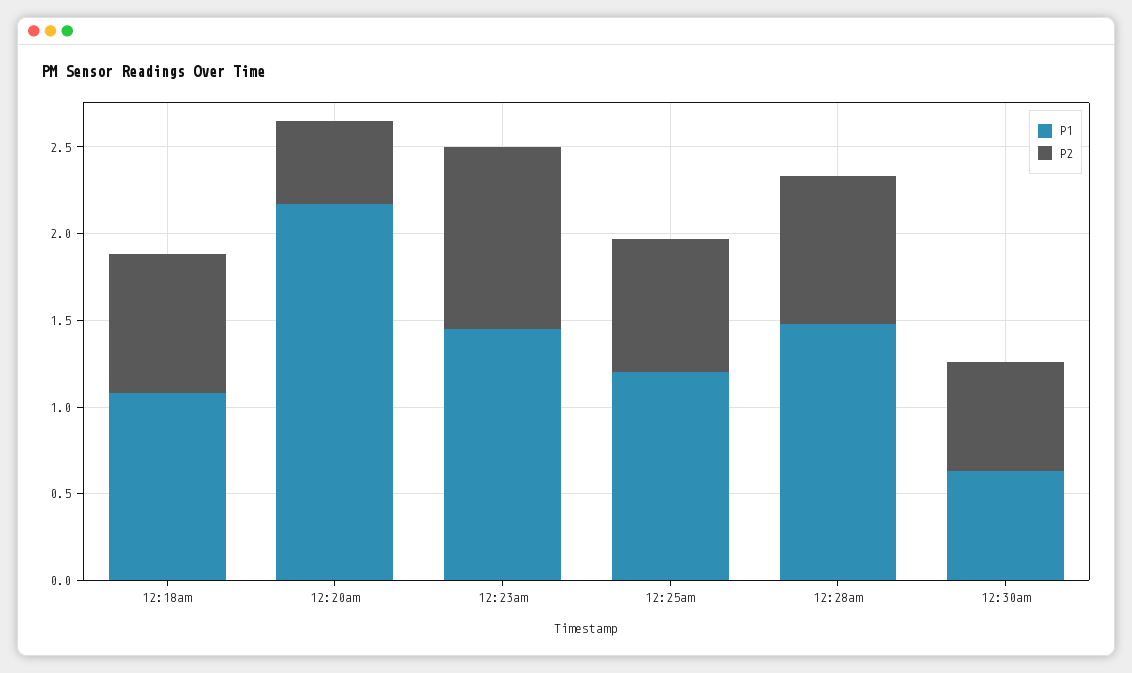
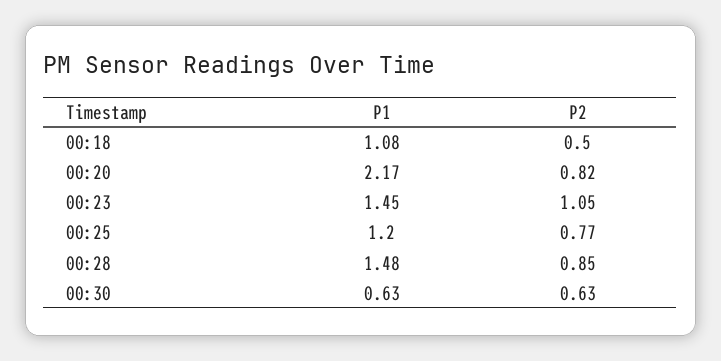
  {
    "P1": {
      "12:18am": 1.08,
      "12:20am": 2.17,
      "12:23am": 1.45,
      "12:25am": 1.2,
      "12:28am": 1.48,
      "12:30am": 0.63
    },
    "P2": {
-     "12:18am": 0.8,
+     "12:18am": 0.5,
-     "12:20am": 0.5,
+     "12:20am": 0.82,
      "12:23am": 1.05,
      "12:25am": 0.77,
      "12:28am": 0.85,
      "12:30am": 0.63
    }
  }

